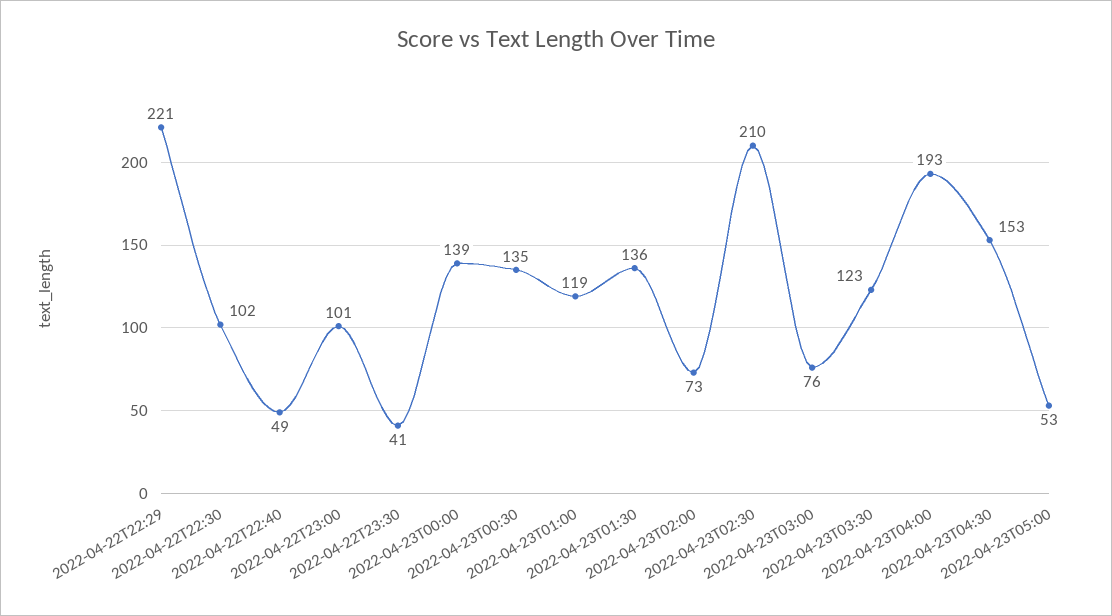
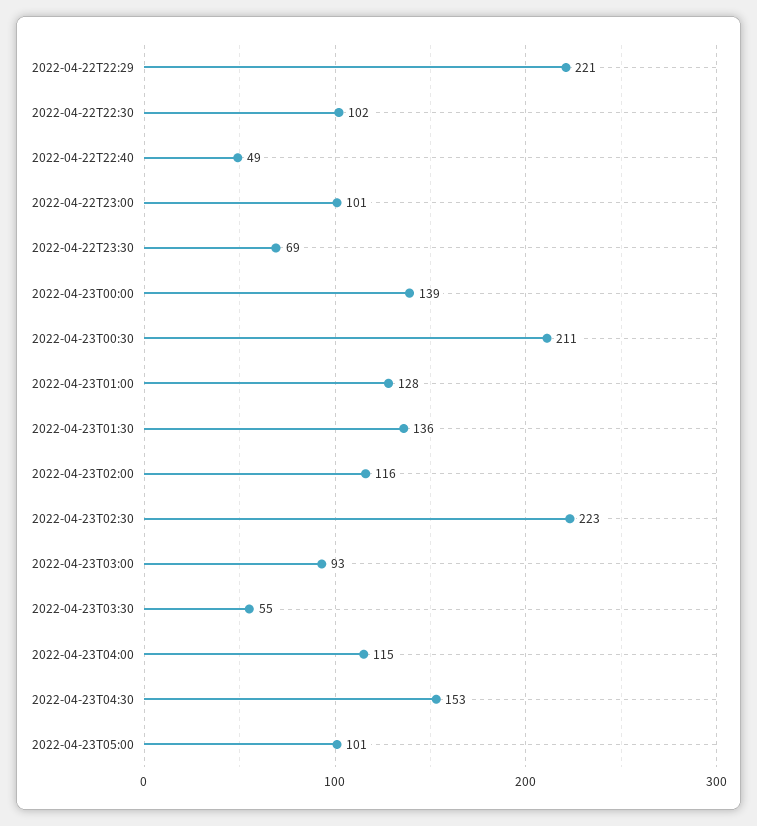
  {
    "2022-04-22T22:29": 221,
    "2022-04-22T22:30": 102,
    "2022-04-22T22:40": 49,
    "2022-04-22T23:00": 101,
-   "2022-04-22T23:30": 41,
+   "2022-04-22T23:30": 69,
    "2022-04-23T00:00": 139,
-   "2022-04-23T00:30": 135,
+   "2022-04-23T00:30": 211,
-   "2022-04-23T01:00": 119,
+   "2022-04-23T01:00": 128,
    "2022-04-23T01:30": 136,
-   "2022-04-23T02:00": 73,
+   "2022-04-23T02:00": 116,
-   "2022-04-23T02:30": 210,
+   "2022-04-23T02:30": 223,
-   "2022-04-23T03:00": 76,
+   "2022-04-23T03:00": 93,
-   "2022-04-23T03:30": 123,
+   "2022-04-23T03:30": 55,
-   "2022-04-23T04:00": 193,
+   "2022-04-23T04:00": 115,
    "2022-04-23T04:30": 153,
-   "2022-04-23T05:00": 53
+   "2022-04-23T05:00": 101
  }

